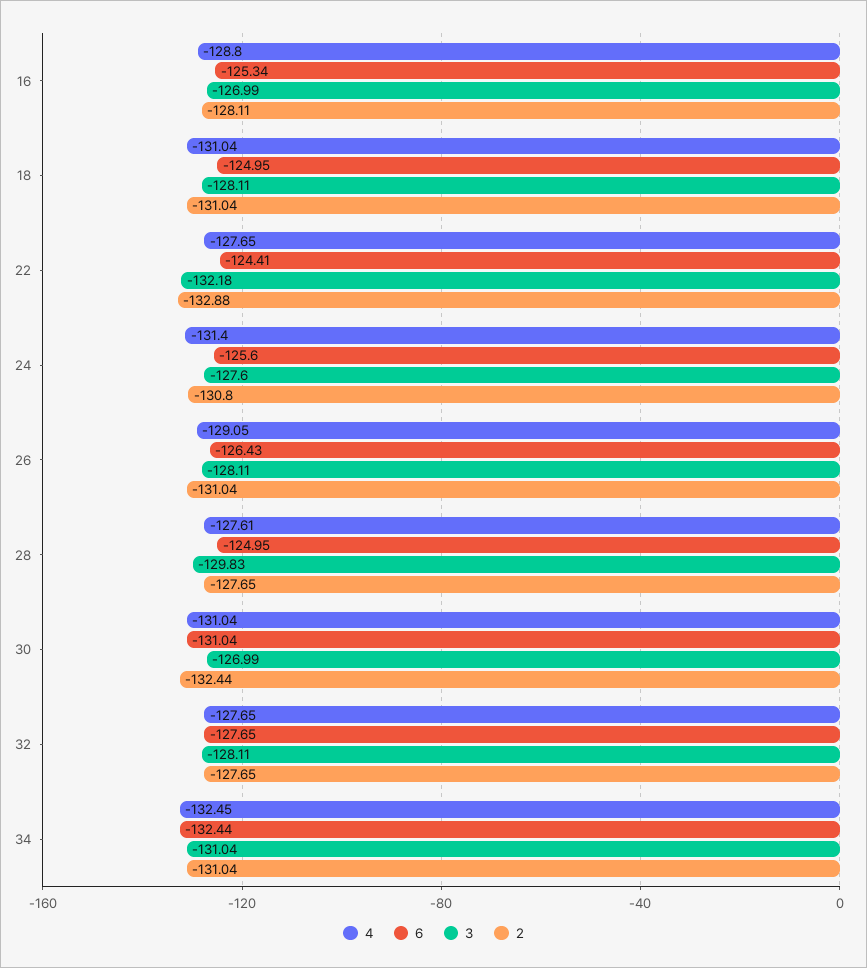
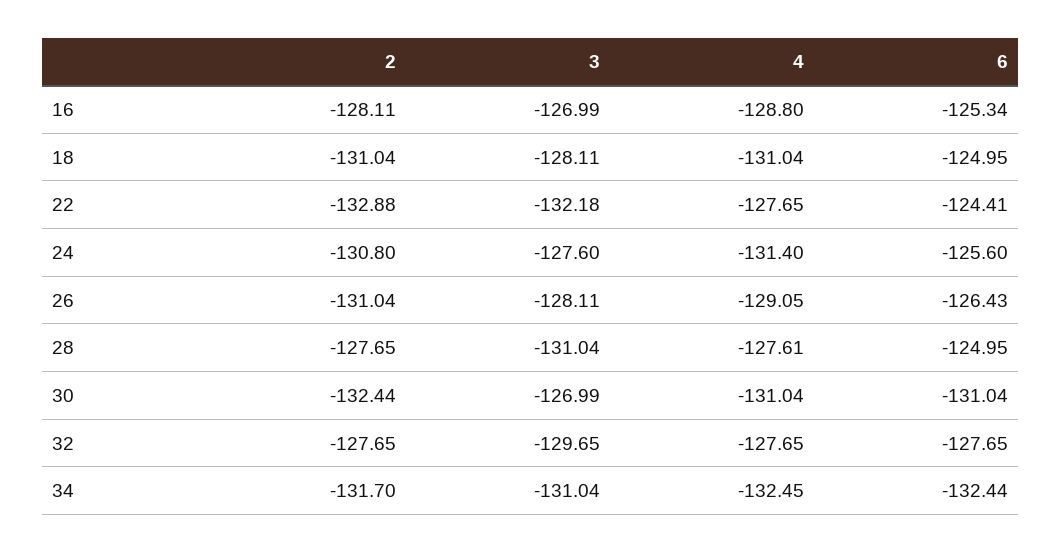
  {
    "4": {
      "16": -128.8,
      "18": -131.04,
      "22": -127.65,
      "24": -131.4,
      "26": -129.05,
      "28": -127.61,
      "30": -131.04,
      "32": -127.65,
      "34": -132.45
    },
    "6": {
      "16": -125.34,
      "18": -124.95,
      "22": -124.41,
      "24": -125.6,
      "26": -126.43,
      "28": -124.95,
      "30": -131.04,
      "32": -127.65,
      "34": -132.44
    },
    "3": {
      "16": -126.99,
      "18": -128.11,
      "22": -132.18,
      "24": -127.6,
      "26": -128.11,
-     "28": -129.83,
+     "28": -131.04,
      "30": -126.99,
-     "32": -128.11,
+     "32": -129.65,
      "34": -131.04
    },
    "2": {
      "16": -128.11,
      "18": -131.04,
      "22": -132.88,
      "24": -130.8,
      "26": -131.04,
      "28": -127.65,
      "30": -132.44,
      "32": -127.65,
-     "34": -131.04
+     "34": -131.7
    }
  }

